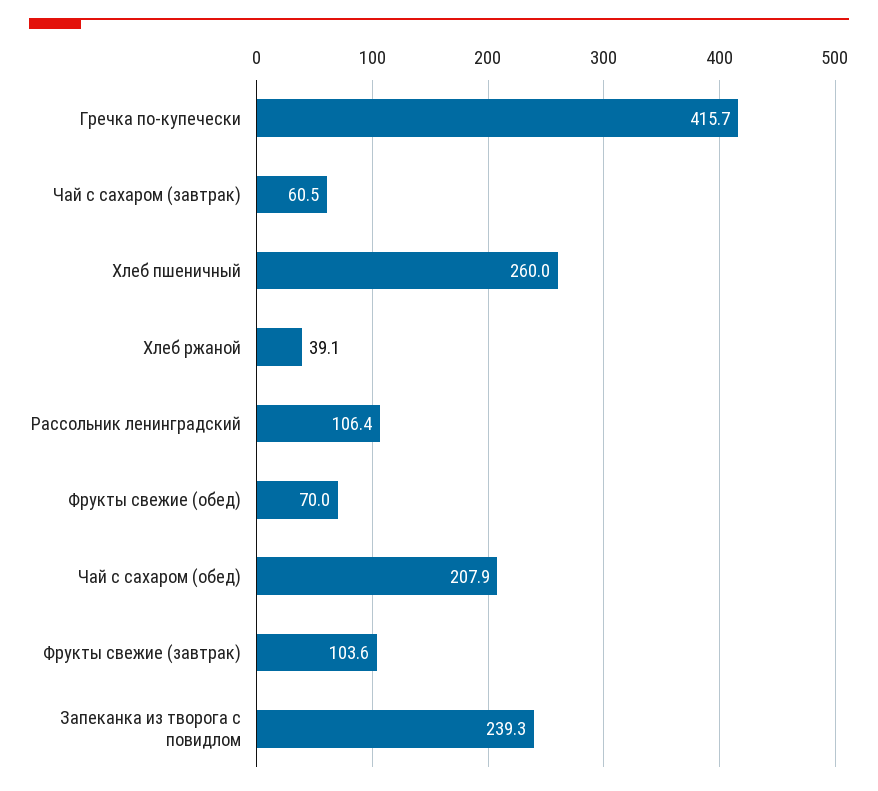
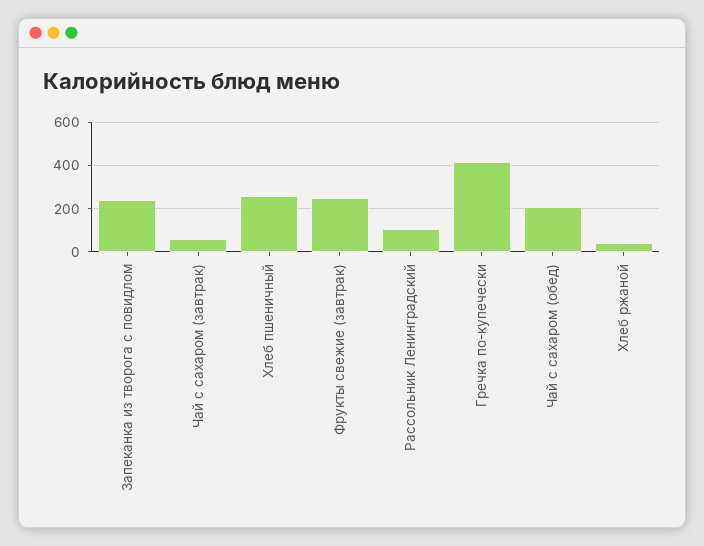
  {
    "Гречка по-купечески": 415.7,
    "Чай с сахаром (завтрак)": 60.5,
    "Хлеб пшеничный": 260,
    "Хлеб ржаной": 39.1,
    "Рассольник ленинградский": 106.4,
-   "Фрукты свежие (обед)": 70,
    "Чай с сахаром (обед)": 207.9,
-   "Фрукты свежие (завтрак)": 103.6,
+   "Фрукты свежие (завтрак)": 250,
    "Запеканка из творога с повидлом": 239.3
  }

